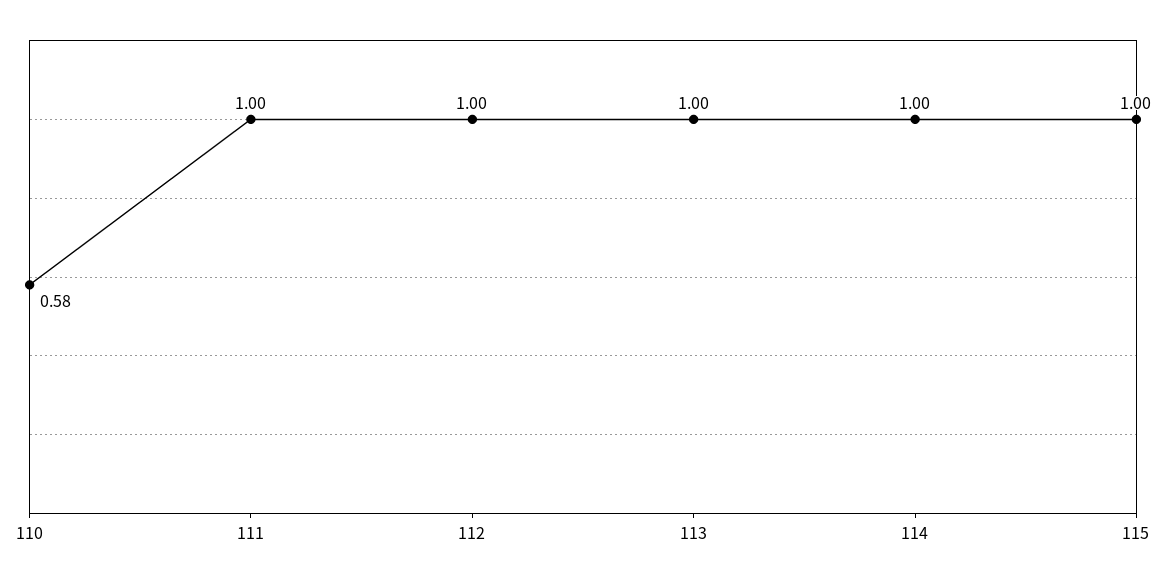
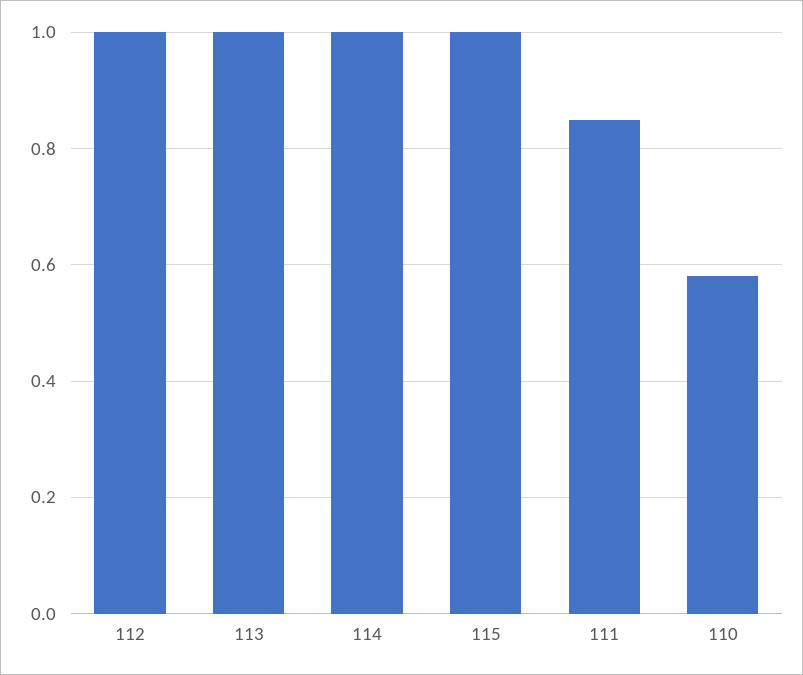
  {
    "110": 0.58,
-   "111": 1,
+   "111": 0.85,
    "112": 1,
    "113": 1,
    "114": 1,
    "115": 1
  }

